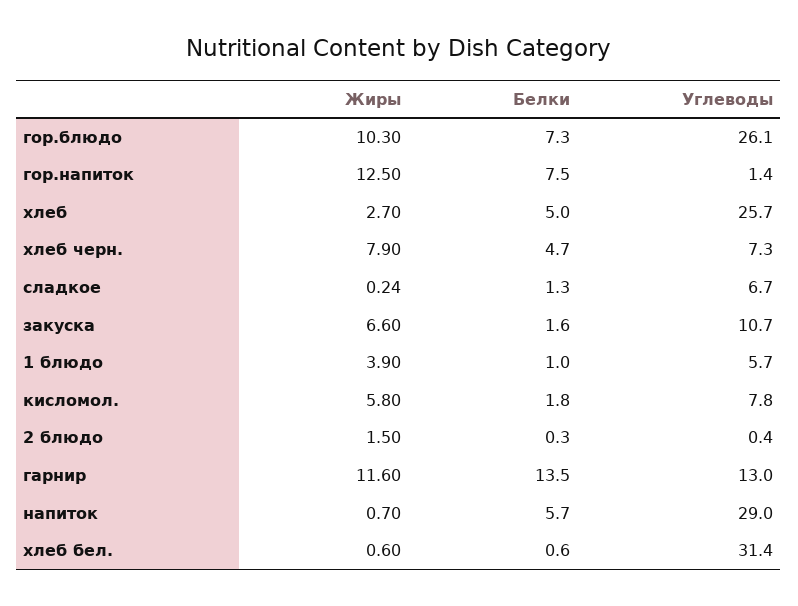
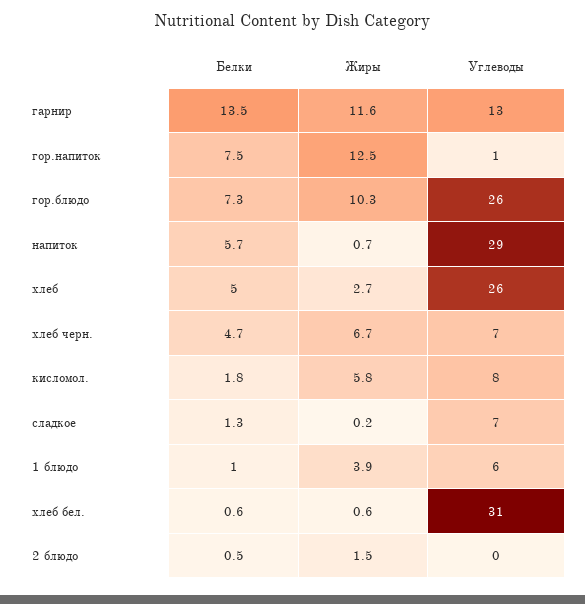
  {
    "Жиры": {
      "гор.блюдо": 10.3,
      "гор.напиток": 12.5,
      "хлеб": 2.7,
-     "хлеб черн.": 7.9,
+     "хлеб черн.": 6.7,
      "сладкое": 0.24,
-     "закуска": 6.6,
      "1 блюдо": 3.9,
      "кисломол.": 5.8,
      "2 блюдо": 1.5,
      "гарнир": 11.6,
      "напиток": 0.7,
      "хлеб бел.": 0.6
    },
    "Белки": {
      "гор.блюдо": 7.3,
      "гор.напиток": 7.5,
      "хлеб": 5,
      "хлеб черн.": 4.7,
      "сладкое": 1.3,
-     "закуска": 1.6,
      "1 блюдо": 1,
      "кисломол.": 1.8,
-     "2 блюдо": 0.3,
+     "2 блюдо": 0.5,
      "гарнир": 13.5,
      "напиток": 5.7,
      "хлеб бел.": 0.6
    },
    "Углеводы": {
      "гор.блюдо": 26.1,
      "гор.напиток": 1.4,
      "хлеб": 25.7,
      "хлеб черн.": 7.3,
      "сладкое": 6.7,
-     "закуска": 10.7,
      "1 блюдо": 5.7,
      "кисломол.": 7.8,
      "2 блюдо": 0.4,
      "гарнир": 13,
      "напиток": 29,
      "хлеб бел.": 31.4
    }
  }

